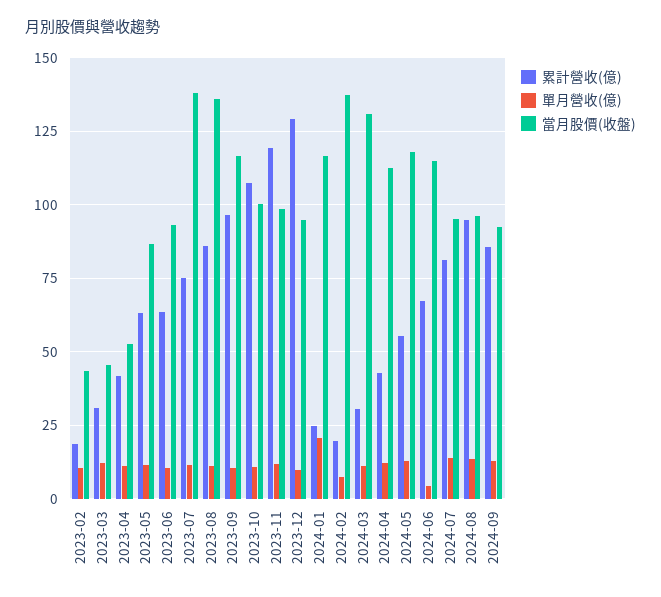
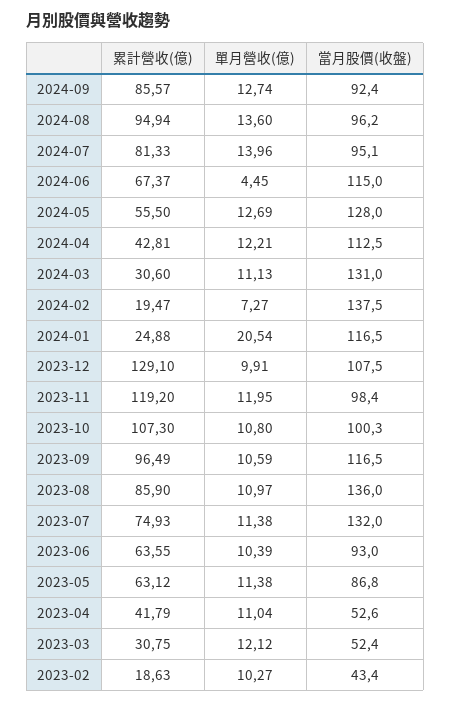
  {
    "累計營收(億)": {
      "2023-02": 18.63,
      "2023-03": 30.75,
      "2023-04": 41.79,
      "2023-05": 63.12,
      "2023-06": 63.55,
      "2023-07": 74.93,
      "2023-08": 85.9,
      "2023-09": 96.49,
      "2023-10": 107.3,
      "2023-11": 119.2,
      "2023-12": 129.1,
      "2024-01": 24.88,
      "2024-02": 19.47,
      "2024-03": 30.6,
      "2024-04": 42.81,
      "2024-05": 55.5,
      "2024-06": 67.37,
      "2024-07": 81.33,
      "2024-08": 94.94,
      "2024-09": 85.57
    },
    "單月營收(億)": {
      "2023-02": 10.27,
      "2023-03": 12.12,
      "2023-04": 11.04,
      "2023-05": 11.38,
      "2023-06": 10.39,
      "2023-07": 11.38,
      "2023-08": 10.97,
      "2023-09": 10.59,
      "2023-10": 10.8,
      "2023-11": 11.95,
      "2023-12": 9.91,
      "2024-01": 20.54,
      "2024-02": 7.27,
      "2024-03": 11.13,
      "2024-04": 12.21,
      "2024-05": 12.69,
      "2024-06": 4.45,
      "2024-07": 13.96,
      "2024-08": 13.6,
      "2024-09": 12.74
    },
    "當月股價(收盤)": {
      "2023-02": 43.4,
-     "2023-03": 45,
+     "2023-03": 52.4,
      "2023-04": 52.6,
      "2023-05": 86.8,
      "2023-06": 93,
-     "2023-07": 137.5,
+     "2023-07": 132,
      "2023-08": 136,
      "2023-09": 116.5,
      "2023-10": 100.3,
      "2023-11": 98.4,
-     "2023-12": 95,
+     "2023-12": 107.5,
      "2024-01": 116.5,
      "2024-02": 137.5,
      "2024-03": 131,
      "2024-04": 112.5,
-     "2024-05": 117.5,
+     "2024-05": 128,
      "2024-06": 115,
      "2024-07": 95.1,
      "2024-08": 96.2,
      "2024-09": 92.4
    }
  }

